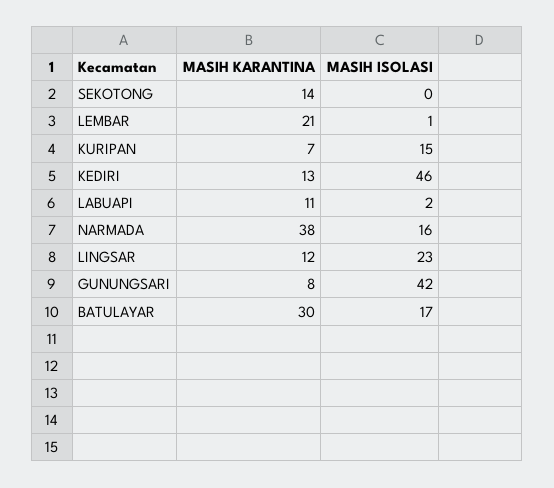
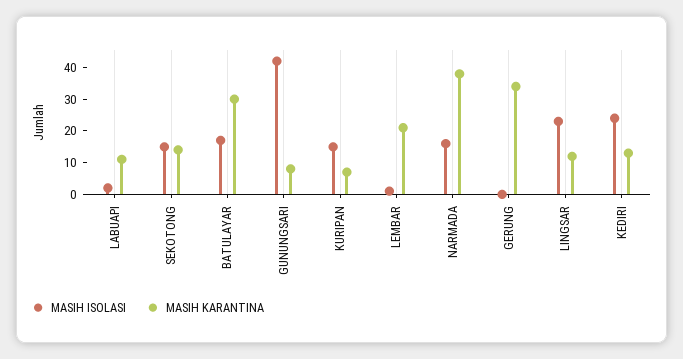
  {
    "MASIH KARANTINA": {
      "SEKOTONG": 14,
      "LEMBAR": 21,
      "KURIPAN": 7,
      "KEDIRI": 13,
      "LABUAPI": 11,
      "NARMADA": 38,
      "LINGSAR": 12,
      "GUNUNGSARI": 8,
-     "BATULAYAR": 30
+     "BATULAYAR": 30,
+     "GERUNG": 35
    },
    "MASIH ISOLASI": {
-     "SEKOTONG": 0,
+     "SEKOTONG": 15,
      "LEMBAR": 1,
      "KURIPAN": 15,
-     "KEDIRI": 46,
+     "KEDIRI": 25,
      "LABUAPI": 2,
      "NARMADA": 16,
      "LINGSAR": 23,
      "GUNUNGSARI": 42,
-     "BATULAYAR": 17
+     "BATULAYAR": 17,
+     "GERUNG": 0
    }
  }

